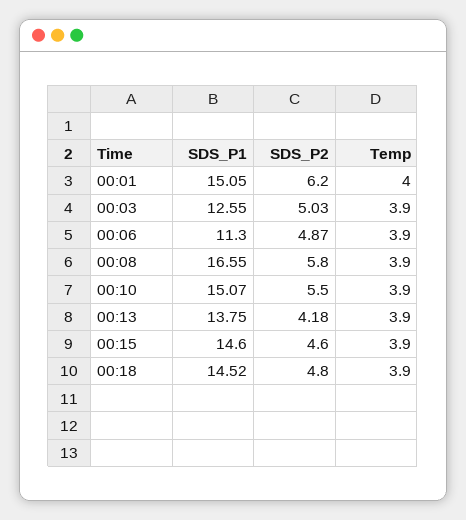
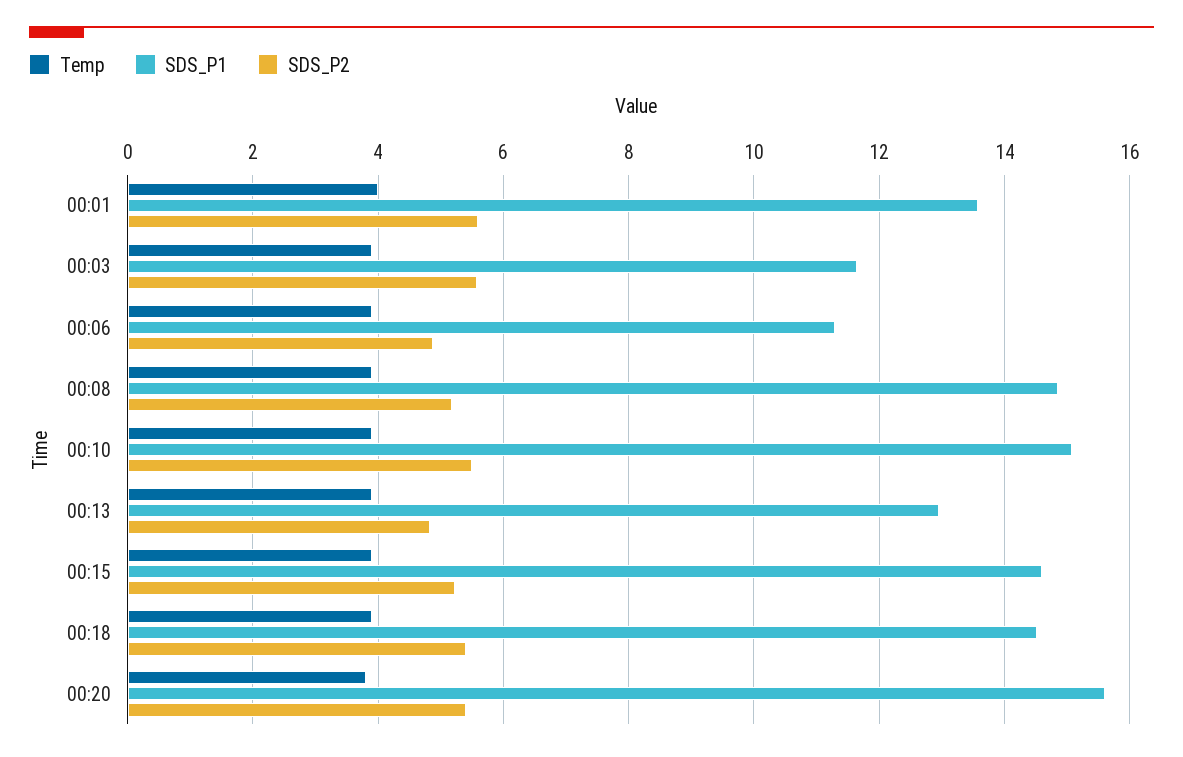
  {
    "SDS_P1": {
-     "00:01": 15.05,
+     "00:01": 13.6,
-     "00:03": 12.55,
+     "00:03": 11.6,
      "00:06": 11.3,
-     "00:08": 16.55,
+     "00:08": 14.8,
      "00:10": 15.07,
-     "00:13": 13.75,
+     "00:13": 13,
      "00:15": 14.6,
-     "00:18": 14.52
+     "00:18": 14.52,
+     "00:20": 15.6
    },
    "SDS_P2": {
-     "00:01": 6.2,
+     "00:01": 5.6,
-     "00:03": 5.03,
+     "00:03": 5.6,
      "00:06": 4.87,
-     "00:08": 5.8,
+     "00:08": 5.2,
      "00:10": 5.5,
-     "00:13": 4.18,
+     "00:13": 4.8,
-     "00:15": 4.6,
+     "00:15": 5.2,
-     "00:18": 4.8
+     "00:18": 5.4,
+     "00:20": 5.4
    },
    "Temp": {
      "00:01": 4,
      "00:03": 3.9,
      "00:06": 3.9,
      "00:08": 3.9,
      "00:10": 3.9,
      "00:13": 3.9,
      "00:15": 3.9,
-     "00:18": 3.9
+     "00:18": 3.9,
+     "00:20": 3.8
    }
  }

